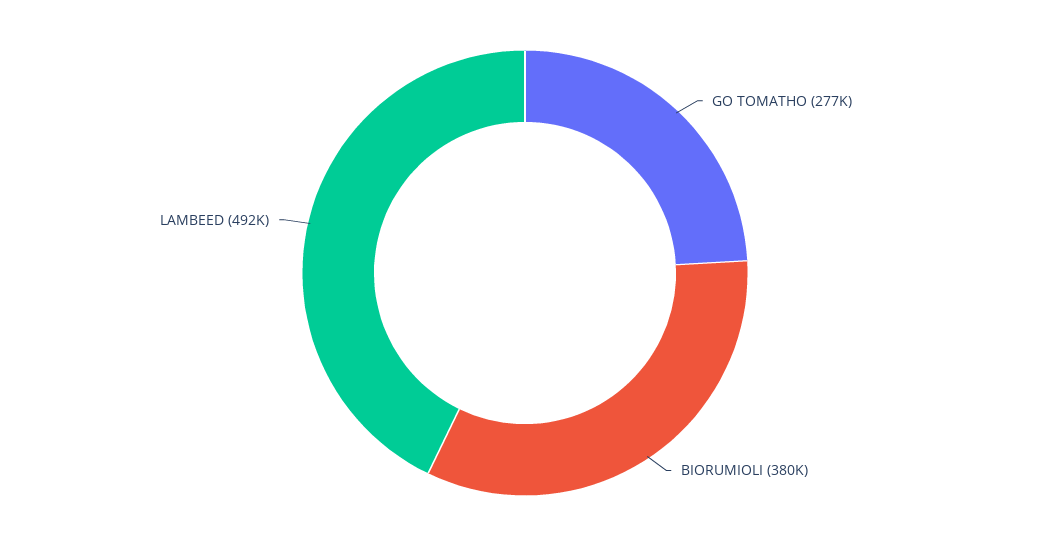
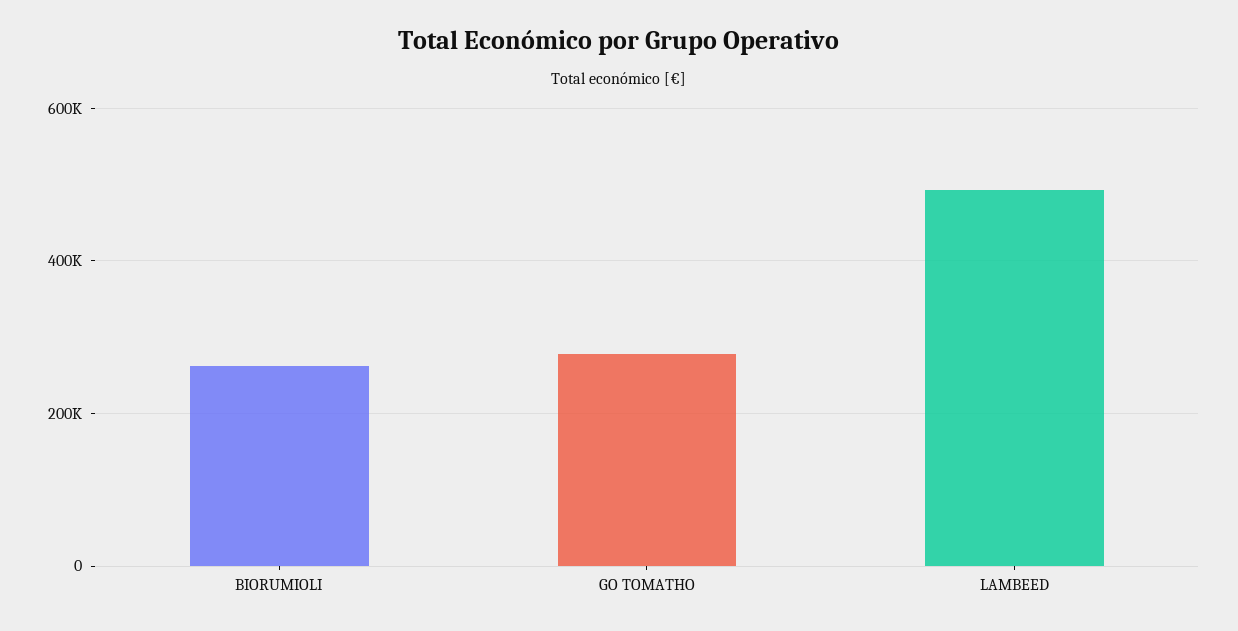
  {
    "GO TOMATHO": 277000,
-   "BIORUMIOLI": 380000,
+   "BIORUMIOLI": 260000,
    "LAMBEED": 492000
  }

